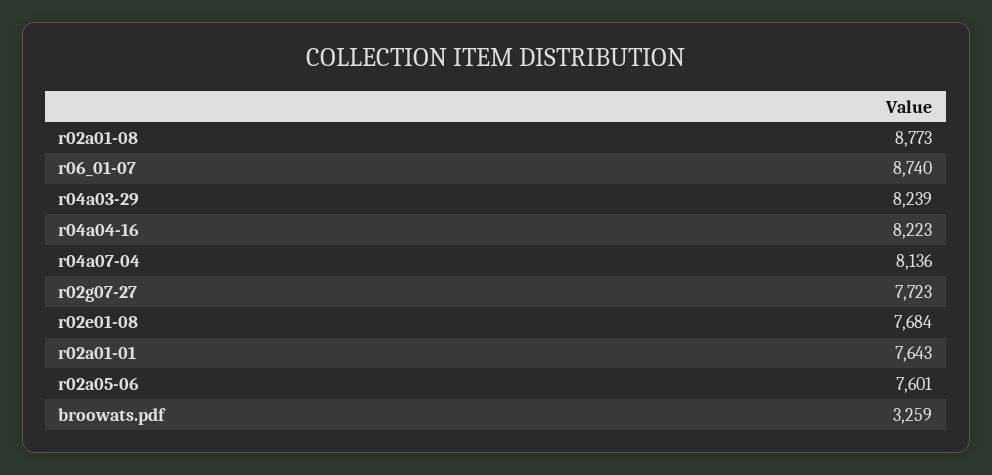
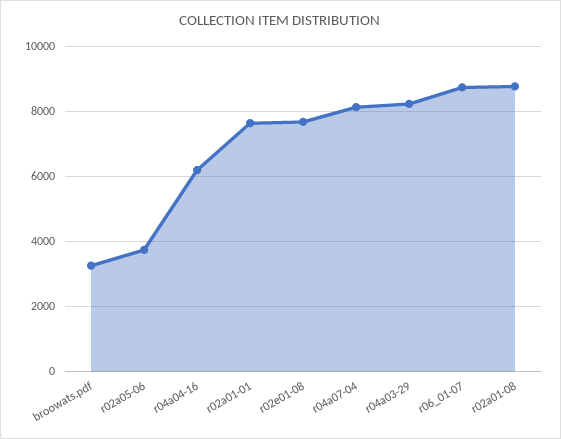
  {
    "r02a01-08": 8773,
    "r06_01-07": 8740,
    "r04a03-29": 8239,
-   "r04a04-16": 8223,
+   "r04a04-16": 6200,
    "r04a07-04": 8136,
-   "r02g07-27": 7723,
    "r02e01-08": 7684,
    "r02a01-01": 7643,
-   "r02a05-06": 7601,
+   "r02a05-06": 3800,
    "broowats.pdf": 3259
  }

